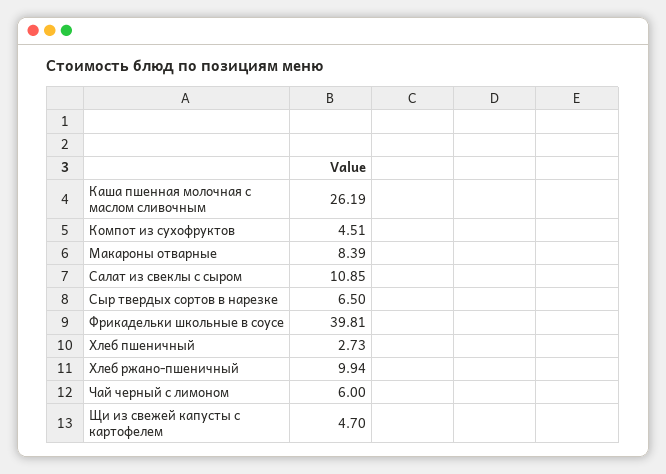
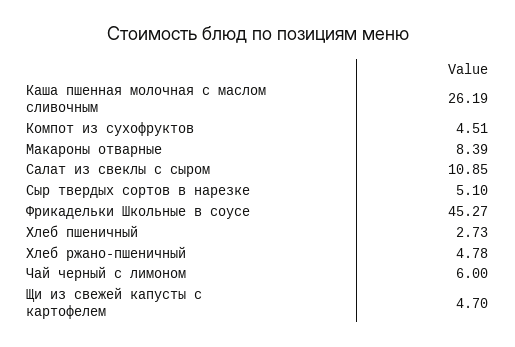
  {
    "Каша пшенная молочная с маслом сливочным": 26.19,
    "Компот из сухофруктов": 4.51,
    "Макароны отварные": 8.39,
    "Салат из свеклы с сыром": 10.85,
-   "Сыр твердых сортов в нарезке": 6.5,
+   "Сыр твердых сортов в нарезке": 5.1,
-   "Фрикадельки школьные в соусе": 39.81,
+   "Фрикадельки школьные в соусе": 45.27,
    "Хлеб пшеничный": 2.73,
-   "Хлеб ржано-пшеничный": 9.94,
+   "Хлеб ржано-пшеничный": 4.78,
    "Чай черный с лимоном": 6,
    "Щи из свежей капусты с картофелем": 4.7
  }

